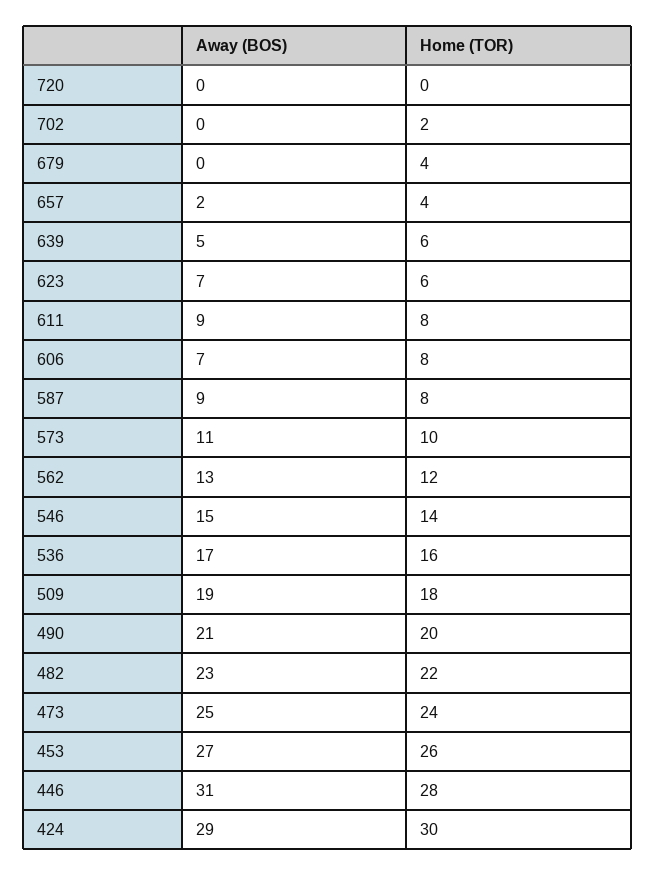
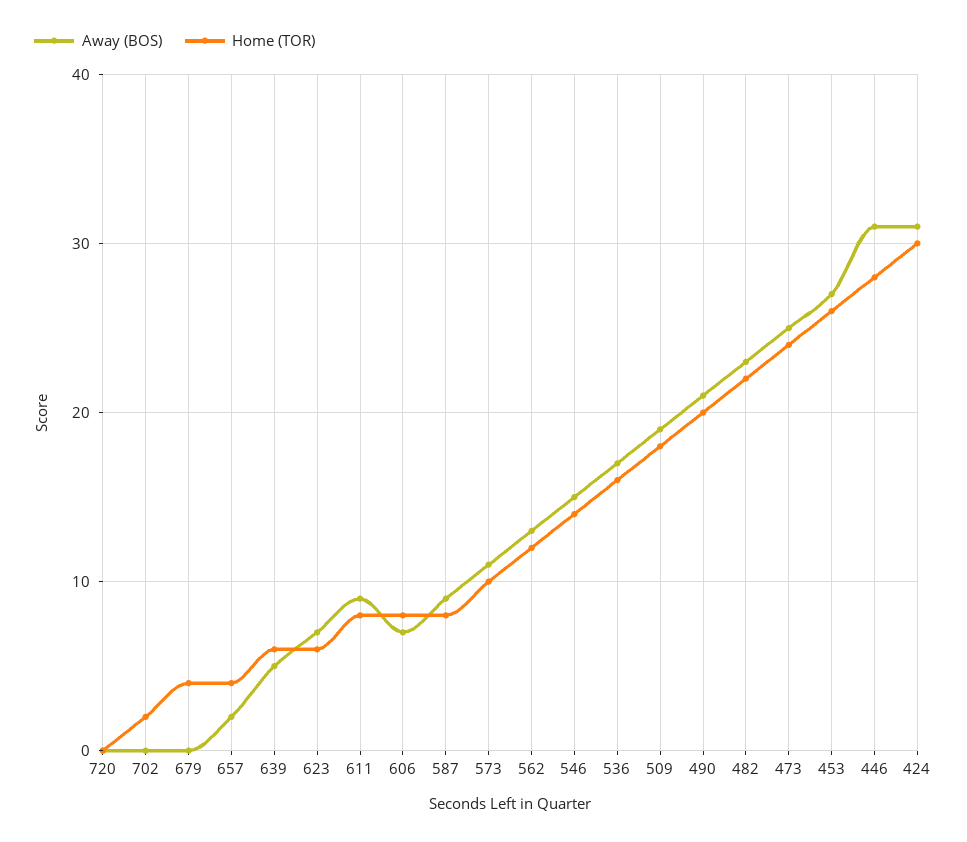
  {
    "Away (BOS)": {
      "720": 0,
      "702": 0,
      "679": 0,
      "657": 2,
      "639": 5,
      "623": 7,
      "611": 9,
      "606": 7,
      "587": 9,
      "573": 11,
      "562": 13,
      "546": 15,
      "536": 17,
      "509": 19,
      "490": 21,
      "482": 23,
      "473": 25,
      "453": 27,
      "446": 31,
-     "424": 29
+     "424": 31
    },
    "Home (TOR)": {
      "720": 0,
      "702": 2,
      "679": 4,
      "657": 4,
      "639": 6,
      "623": 6,
      "611": 8,
      "606": 8,
      "587": 8,
      "573": 10,
      "562": 12,
      "546": 14,
      "536": 16,
      "509": 18,
      "490": 20,
      "482": 22,
      "473": 24,
      "453": 26,
      "446": 28,
      "424": 30
    }
  }

